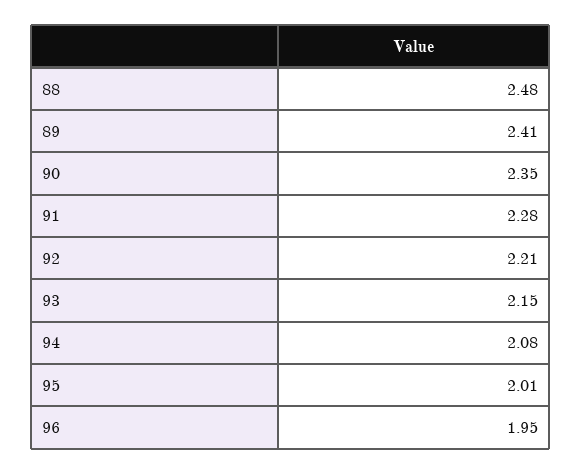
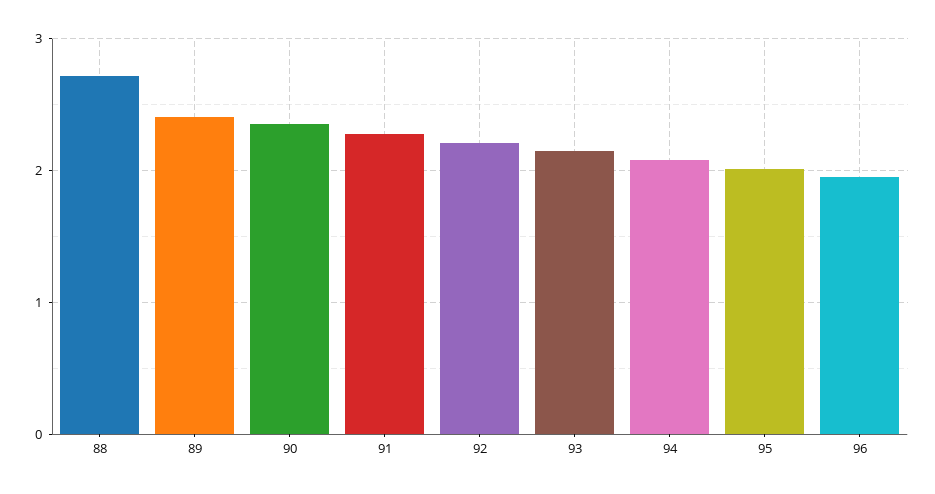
  {
-   "88": 2.48,
+   "88": 2.7,
    "89": 2.41,
    "90": 2.35,
    "91": 2.28,
    "92": 2.21,
    "93": 2.15,
    "94": 2.08,
    "95": 2.01,
    "96": 1.95
  }

